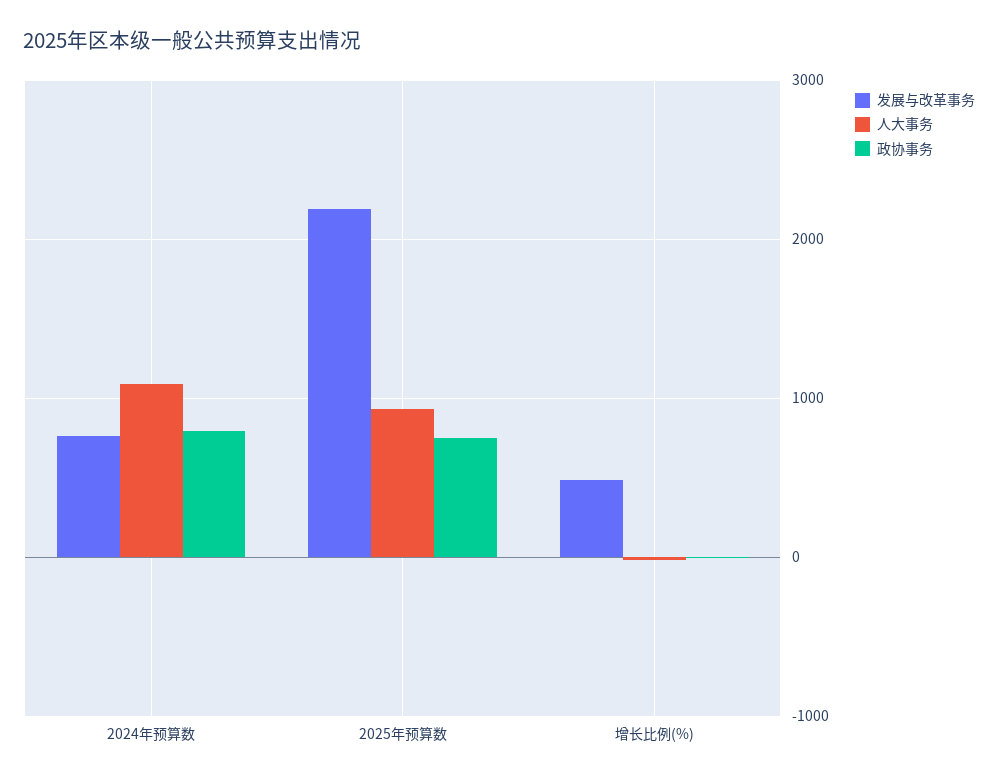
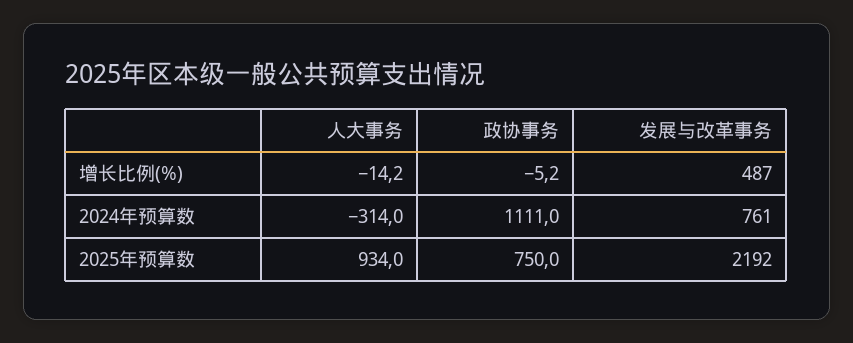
  {
    "发展与改革事务": {
      "2024年预算数": 761,
      "2025年预算数": 2192,
      "增长比例(%)": 487
    },
    "人大事务": {
-     "2024年预算数": 1100,
+     "2024年预算数": -314,
      "2025年预算数": 934,
      "增长比例(%)": -14.2
    },
    "政协事务": {
-     "2024年预算数": 800,
+     "2024年预算数": 1111,
      "2025年预算数": 750,
      "增长比例(%)": -5.2
    }
  }

